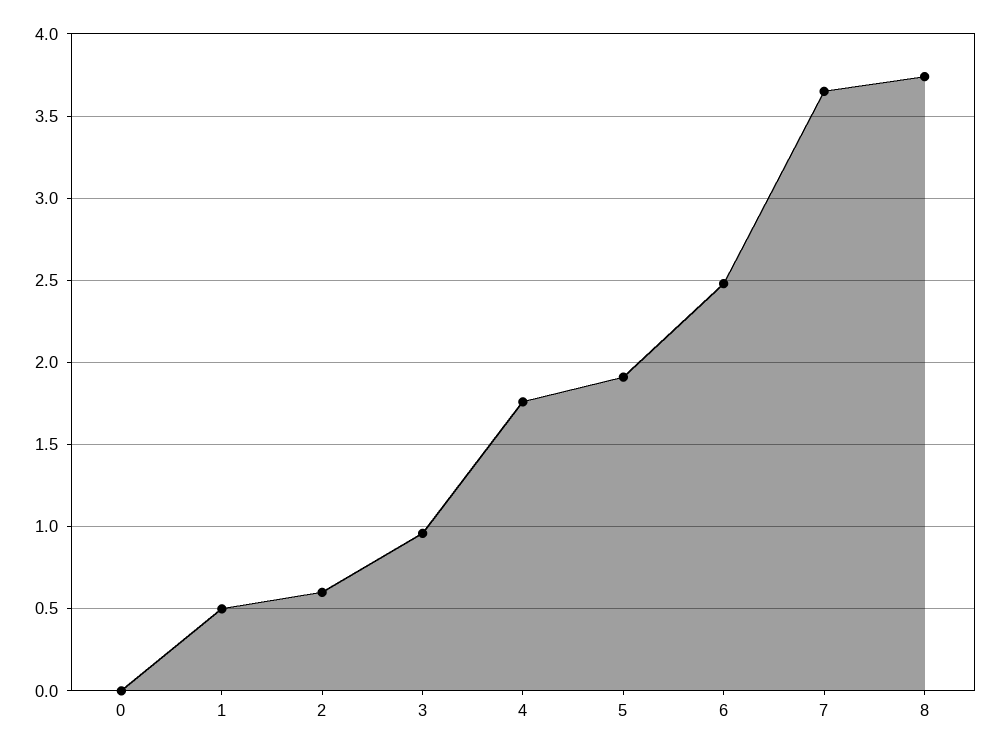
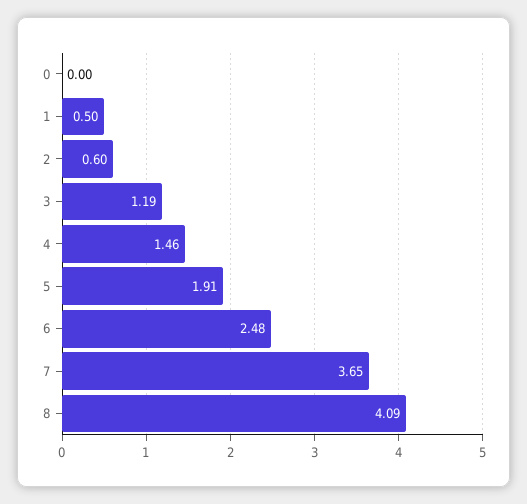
  {
    "0": 0,
    "1": 0.5,
    "2": 0.6,
-   "3": 0.95,
+   "3": 1.19,
-   "4": 1.75,
+   "4": 1.46,
    "5": 1.91,
    "6": 2.48,
    "7": 3.65,
-   "8": 3.75
+   "8": 4.09
  }

